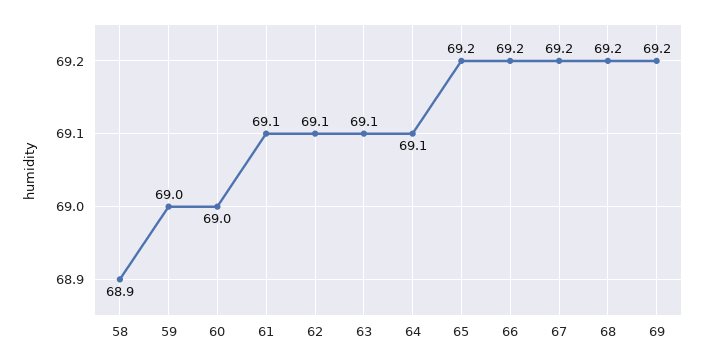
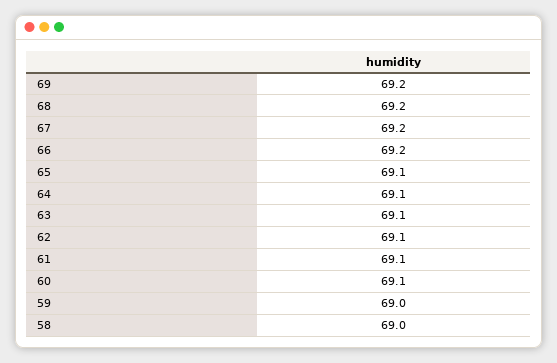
  {
-   "58": 68.9,
+   "58": 69,
    "59": 69,
-   "60": 69,
+   "60": 69.1,
    "61": 69.1,
    "62": 69.1,
    "63": 69.1,
    "64": 69.1,
-   "65": 69.2,
+   "65": 69.1,
    "66": 69.2,
    "67": 69.2,
    "68": 69.2,
    "69": 69.2
  }

